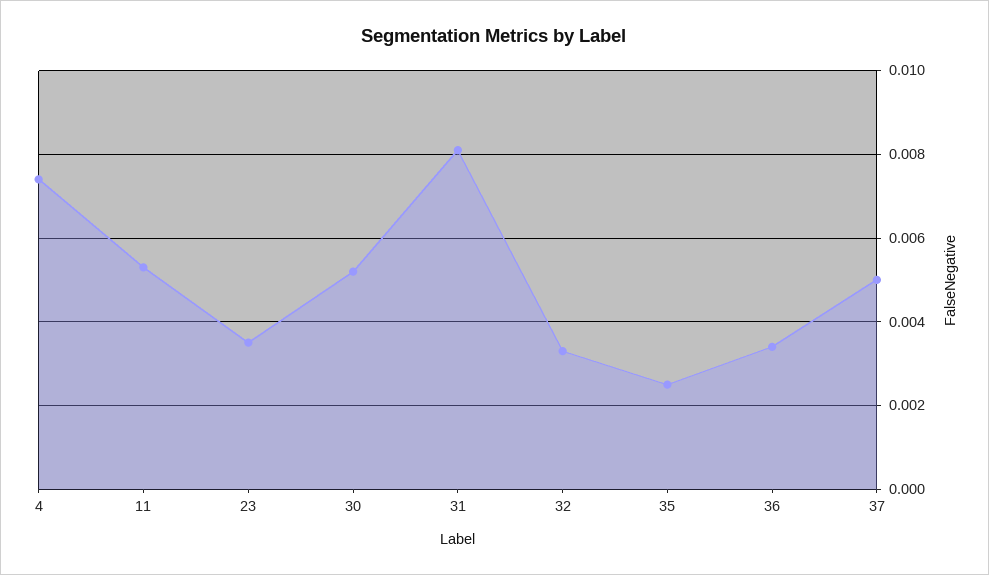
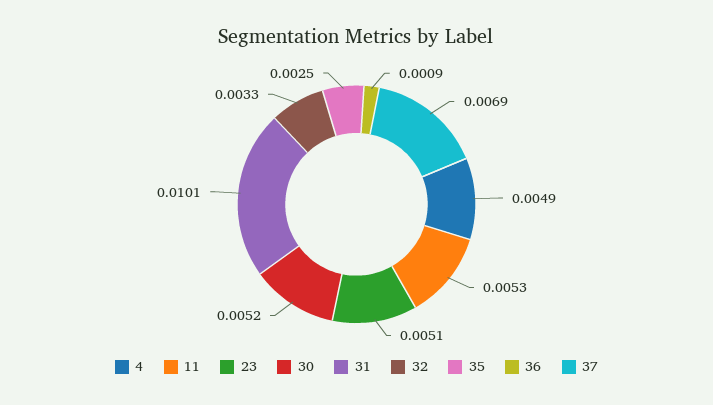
  {
-   "4": 0.0075,
+   "4": 0.0049,
    "11": 0.0053,
-   "23": 0.0035,
+   "23": 0.0051,
    "30": 0.0052,
-   "31": 0.008,
+   "31": 0.0101,
    "32": 0.0033,
    "35": 0.0025,
-   "36": 0.0035,
+   "36": 0.0009,
-   "37": 0.005
+   "37": 0.0069
  }

